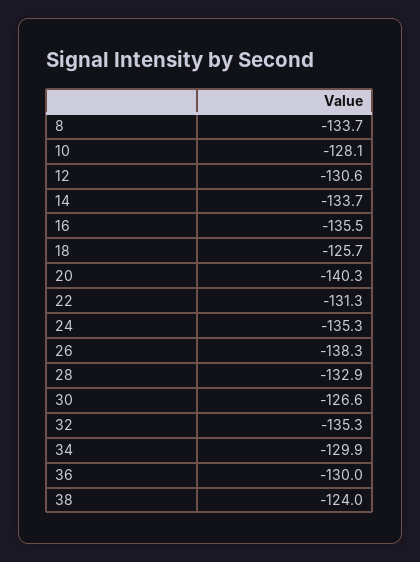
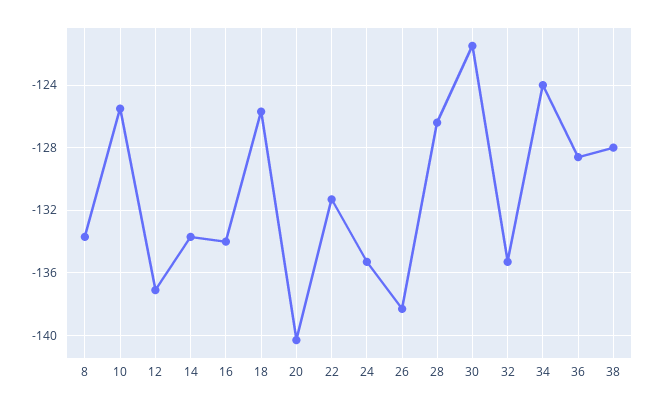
  {
    "8": -133.7,
-   "10": -128.1,
+   "10": -125.5,
-   "12": -130.6,
+   "12": -137,
    "14": -133.7,
-   "16": -135.5,
+   "16": -134,
    "18": -125.7,
    "20": -140.3,
    "22": -131.3,
    "24": -135.3,
    "26": -138.3,
-   "28": -132.9,
+   "28": -126.5,
-   "30": -126.6,
+   "30": -121.5,
    "32": -135.3,
-   "34": -129.9,
+   "34": -124,
-   "36": -130,
+   "36": -128.5,
-   "38": -124
+   "38": -128
  }

